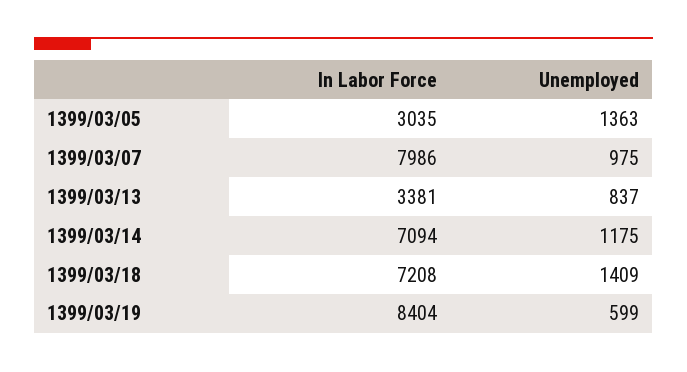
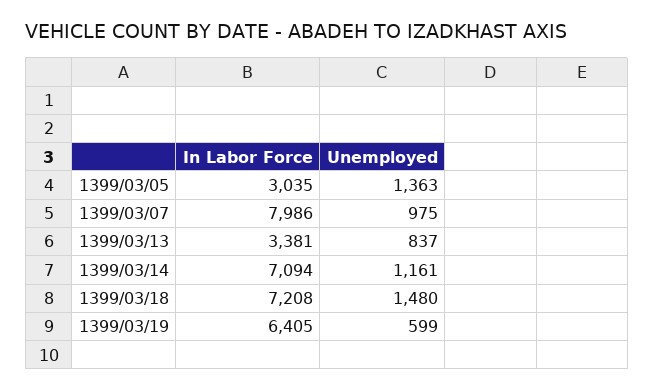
  {
    "In Labor Force": {
      "1399/03/05": 3035,
      "1399/03/07": 7986,
      "1399/03/13": 3381,
      "1399/03/14": 7094,
      "1399/03/18": 7208,
-     "1399/03/19": 8404
+     "1399/03/19": 6405
    },
    "Unemployed": {
      "1399/03/05": 1363,
      "1399/03/07": 975,
      "1399/03/13": 837,
-     "1399/03/14": 1175,
+     "1399/03/14": 1161,
-     "1399/03/18": 1409,
+     "1399/03/18": 1480,
      "1399/03/19": 599
    }
  }

